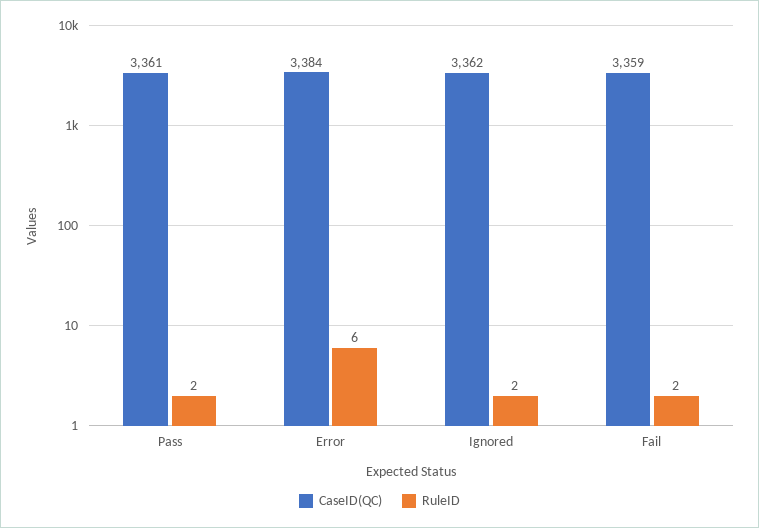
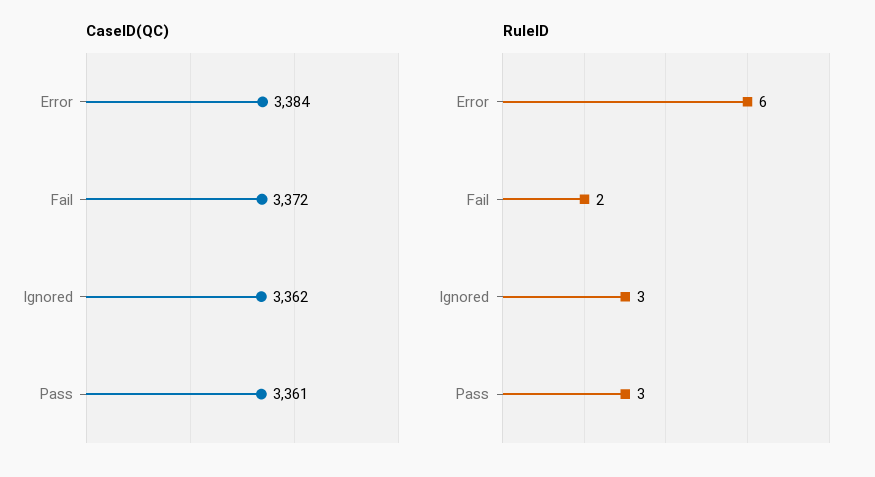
  {
    "CaseID(QC)": {
      "Pass": 3361,
      "Error": 3384,
      "Ignored": 3362,
-     "Fail": 3359
+     "Fail": 3372
    },
    "RuleID": {
-     "Pass": 2,
+     "Pass": 3,
      "Error": 6,
-     "Ignored": 2,
+     "Ignored": 3,
      "Fail": 2
    }
  }

